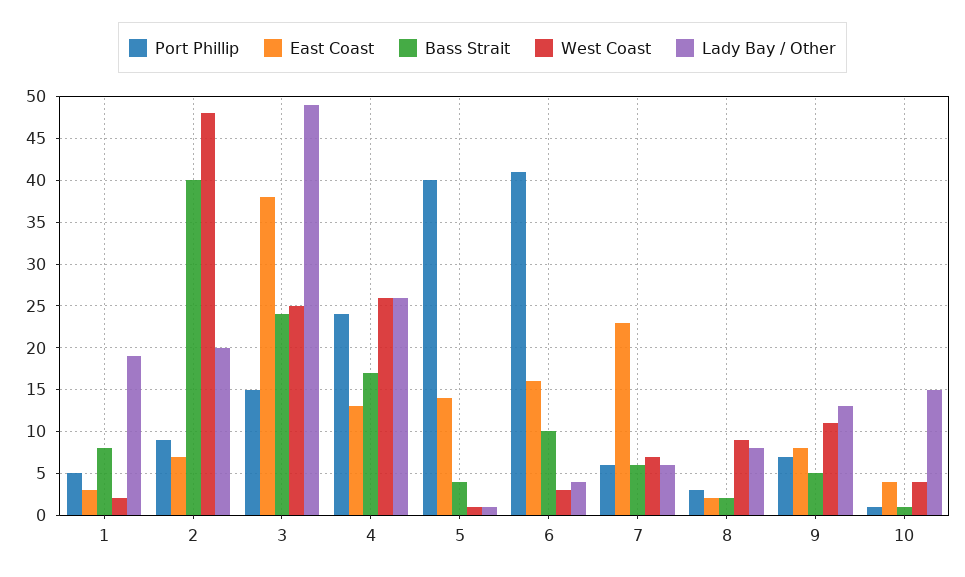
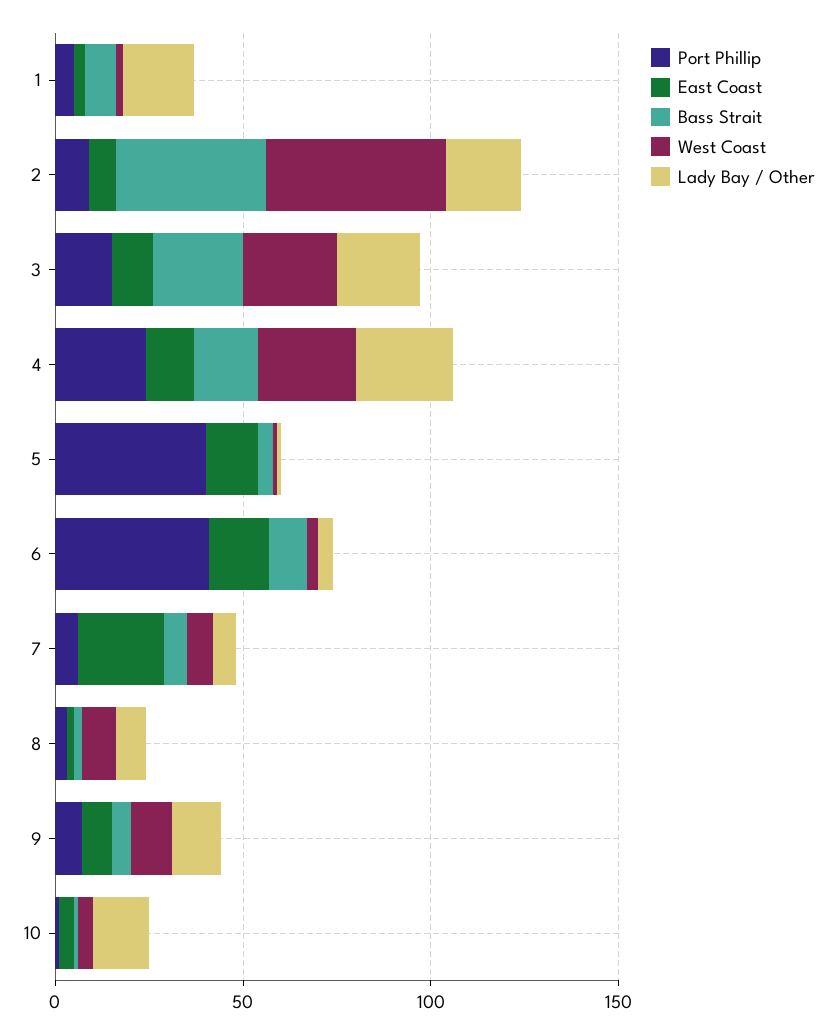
  {
    "Port Phillip": {
      "1": 5,
      "2": 9,
      "3": 15,
      "4": 24,
      "5": 40,
      "6": 41,
      "7": 6,
      "8": 3,
      "9": 7,
      "10": 1
    },
    "East Coast": {
      "1": 3,
      "2": 7,
-     "3": 38,
+     "3": 10,
      "4": 13,
      "5": 14,
      "6": 16,
      "7": 23,
      "8": 2,
      "9": 8,
      "10": 4
    },
    "Bass Strait": {
      "1": 8,
      "2": 40,
      "3": 24,
      "4": 17,
      "5": 4,
      "6": 10,
      "7": 6,
      "8": 2,
      "9": 5,
      "10": 1
    },
    "West Coast": {
      "1": 2,
      "2": 48,
      "3": 25,
      "4": 26,
      "5": 1,
      "6": 3,
      "7": 7,
      "8": 9,
      "9": 11,
      "10": 4
    },
    "Lady Bay / Other": {
      "1": 19,
      "2": 20,
-     "3": 49,
+     "3": 20,
      "4": 26,
      "5": 1,
      "6": 4,
      "7": 6,
      "8": 8,
      "9": 13,
      "10": 15
    }
  }

